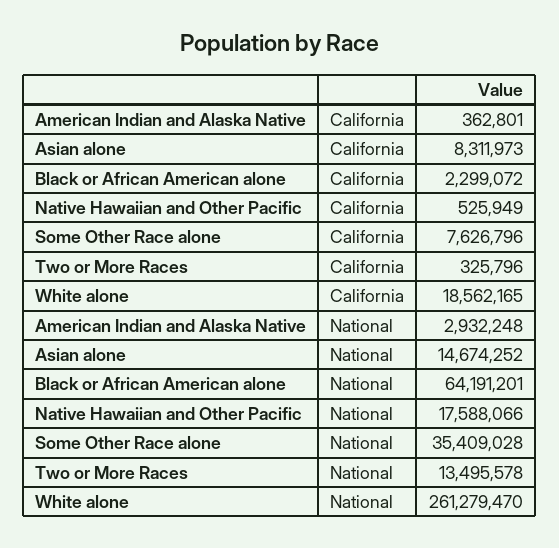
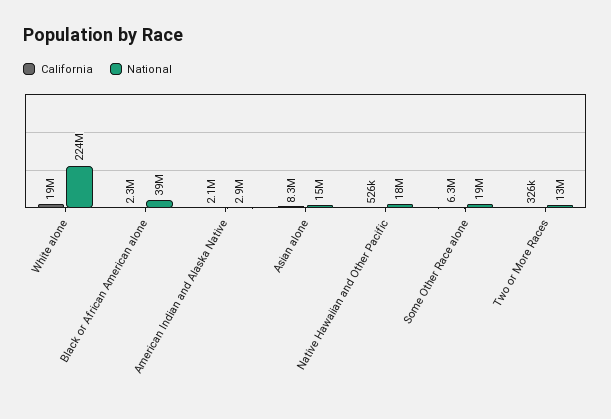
  {
    "California": {
-     "American Indian and Alaska Native": 362801,
+     "American Indian and Alaska Native": 2100000,
      "Asian alone": 8311973,
      "Black or African American alone": 2299072,
      "Native Hawaiian and Other Pacific": 525949,
-     "Some Other Race alone": 7626796,
+     "Some Other Race alone": 6300000,
      "Two or More Races": 325796,
      "White alone": 18562165
    },
    "National": {
      "American Indian and Alaska Native": 2932248,
      "Asian alone": 14674252,
-     "Black or African American alone": 64191201,
+     "Black or African American alone": 39000000,
      "Native Hawaiian and Other Pacific": 17588066,
-     "Some Other Race alone": 35409028,
+     "Some Other Race alone": 19000000,
      "Two or More Races": 13495578,
-     "White alone": 261279470
+     "White alone": 224000000
    }
  }

